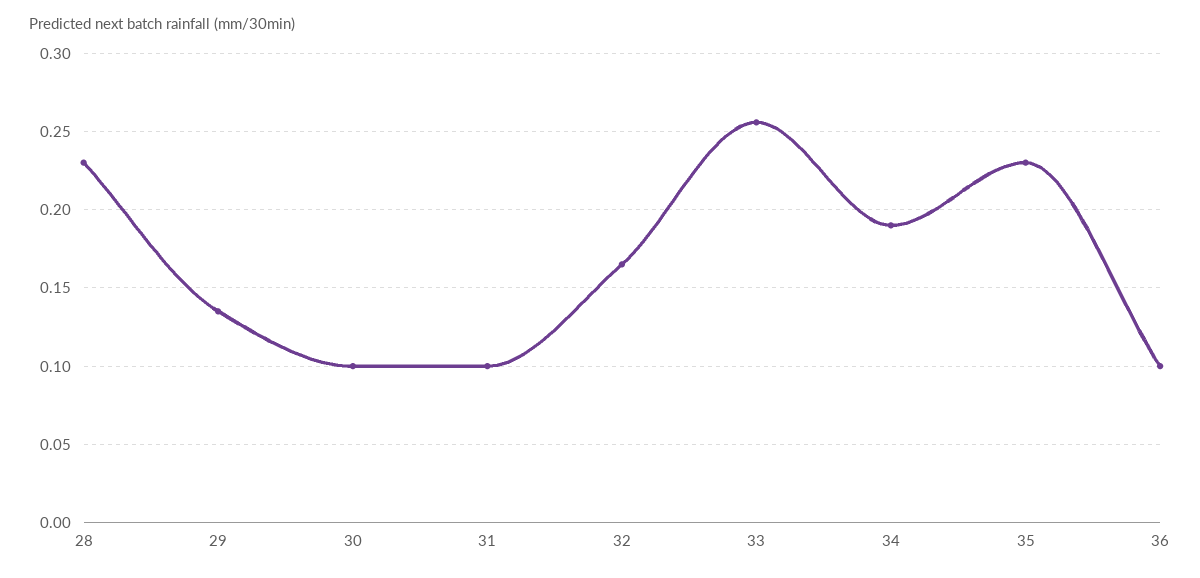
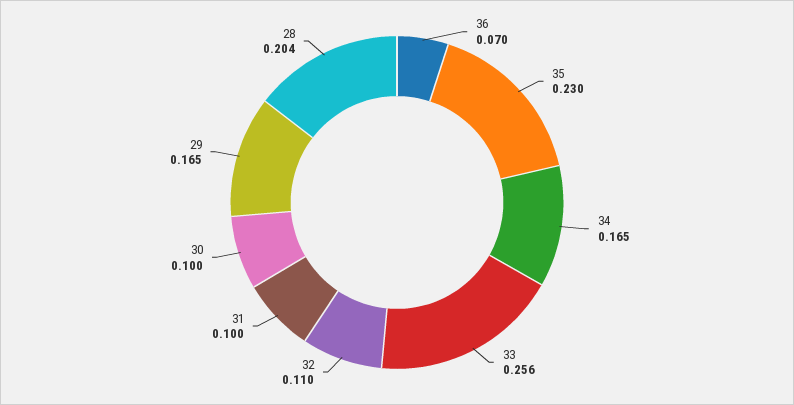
  {
-   "28": 0.23,
+   "28": 0.204,
-   "29": 0.135,
+   "29": 0.165,
    "30": 0.1,
    "31": 0.1,
-   "32": 0.165,
+   "32": 0.11,
    "33": 0.256,
-   "34": 0.19,
+   "34": 0.165,
    "35": 0.23,
-   "36": 0.1
+   "36": 0.07
  }

